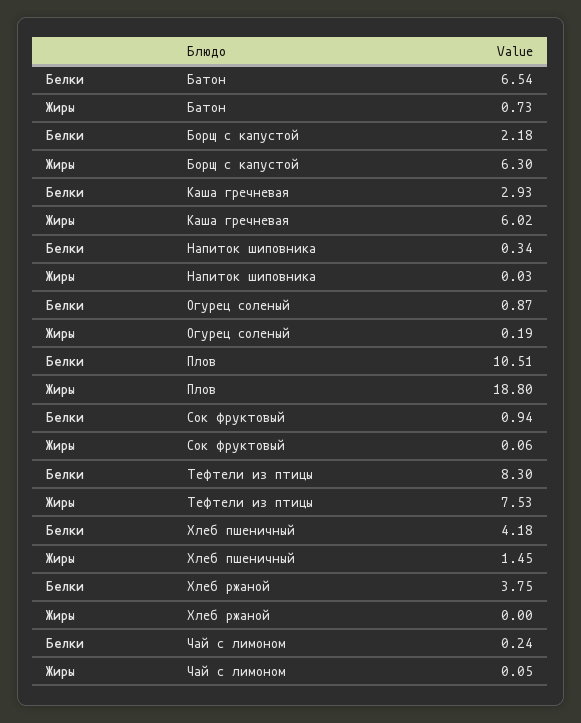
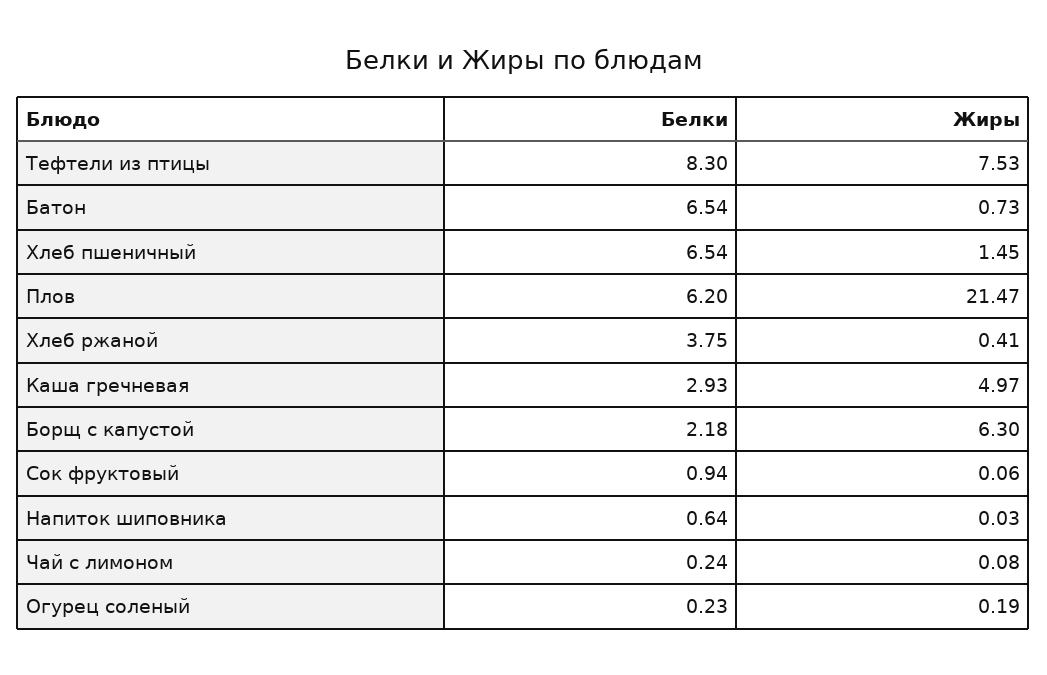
  {
    "Белки": {
      "Батон": 6.54,
      "Борщ с капустой": 2.18,
      "Каша гречневая": 2.93,
-     "Напиток шиповника": 0.34,
+     "Напиток шиповника": 0.64,
-     "Огурец соленый": 0.87,
+     "Огурец соленый": 0.23,
-     "Плов": 10.51,
+     "Плов": 6.2,
      "Сок фруктовый": 0.94,
      "Тефтели из птицы": 8.3,
-     "Хлеб пшеничный": 4.18,
+     "Хлеб пшеничный": 6.54,
      "Хлеб ржаной": 3.75,
      "Чай с лимоном": 0.24
    },
    "Жиры": {
      "Батон": 0.73,
      "Борщ с капустой": 6.3,
-     "Каша гречневая": 6.02,
+     "Каша гречневая": 4.97,
      "Напиток шиповника": 0.03,
      "Огурец соленый": 0.19,
-     "Плов": 18.8,
+     "Плов": 21.47,
      "Сок фруктовый": 0.06,
      "Тефтели из птицы": 7.53,
      "Хлеб пшеничный": 1.45,
-     "Хлеб ржаной": 0,
+     "Хлеб ржаной": 0.41,
-     "Чай с лимоном": 0.05
+     "Чай с лимоном": 0.08
    }
  }

